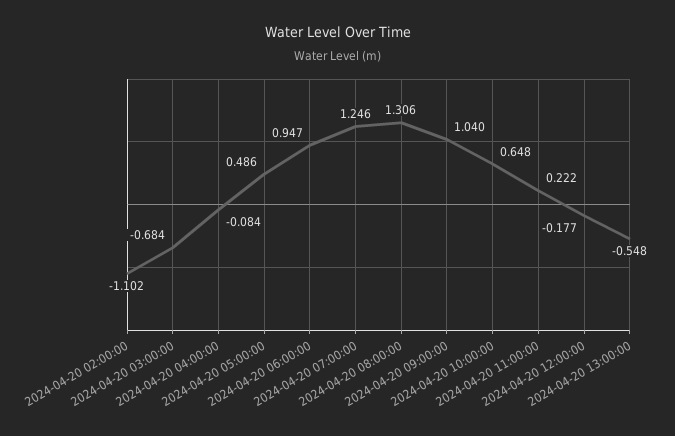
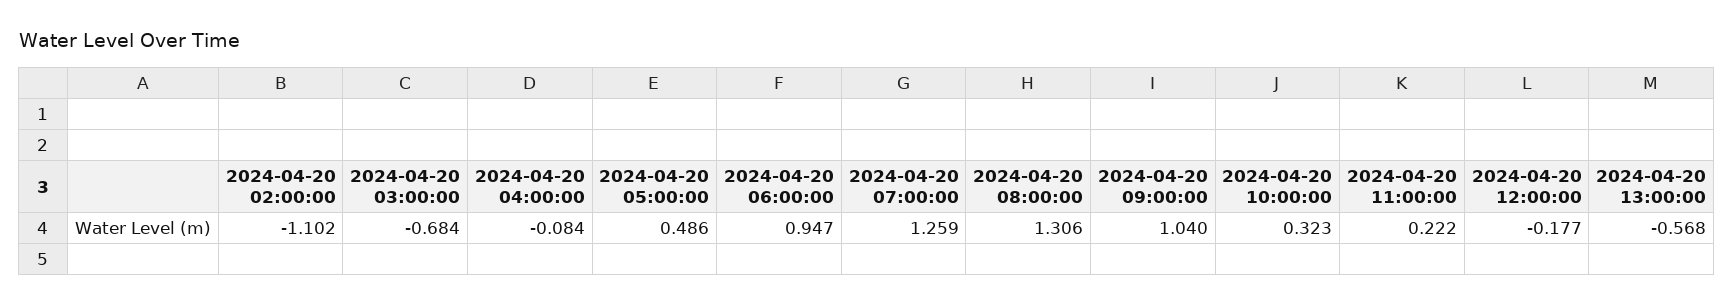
  {
    "2024-04-20 02:00:00": -1.102,
    "2024-04-20 03:00:00": -0.684,
    "2024-04-20 04:00:00": -0.084,
    "2024-04-20 05:00:00": 0.486,
    "2024-04-20 06:00:00": 0.947,
-   "2024-04-20 07:00:00": 1.246,
+   "2024-04-20 07:00:00": 1.259,
    "2024-04-20 08:00:00": 1.306,
    "2024-04-20 09:00:00": 1.04,
-   "2024-04-20 10:00:00": 0.648,
+   "2024-04-20 10:00:00": 0.323,
    "2024-04-20 11:00:00": 0.222,
    "2024-04-20 12:00:00": -0.177,
-   "2024-04-20 13:00:00": -0.548
+   "2024-04-20 13:00:00": -0.568
  }

